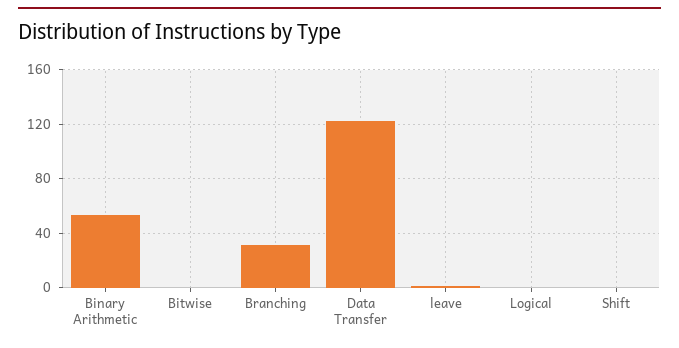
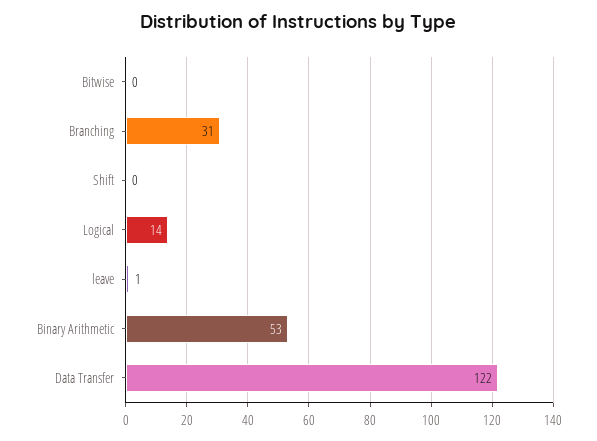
  {
    "Binary Arithmetic": 53,
    "Bitwise": 0,
    "Branching": 31,
    "Data Transfer": 122,
    "leave": 1,
-   "Logical": 0,
+   "Logical": 14,
    "Shift": 0
  }

